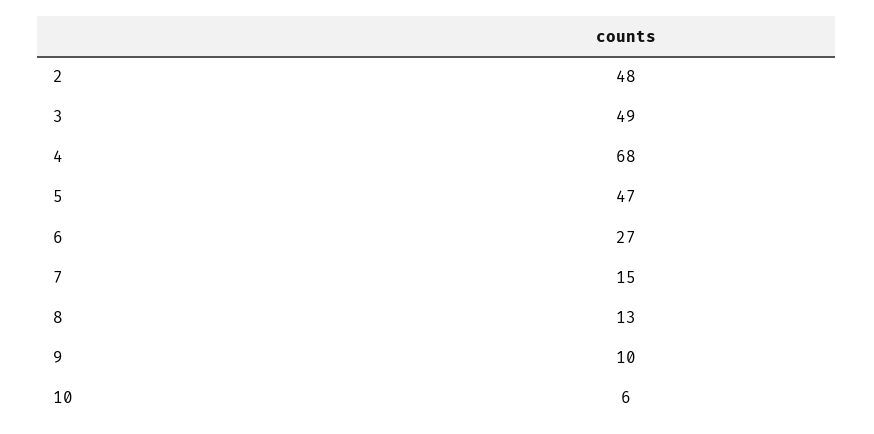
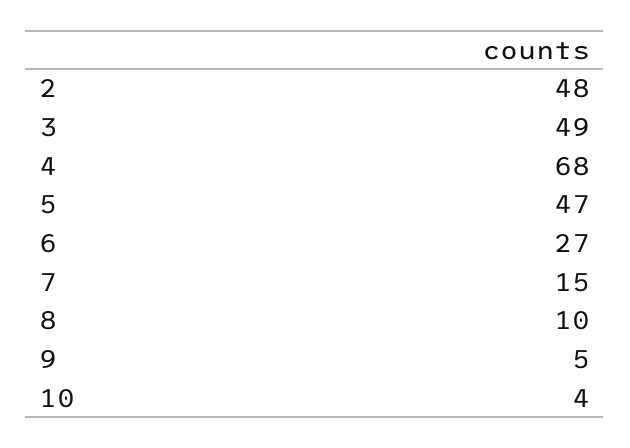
  {
    "2": 48,
    "3": 49,
    "4": 68,
    "5": 47,
    "6": 27,
    "7": 15,
-   "8": 13,
+   "8": 10,
-   "9": 10,
+   "9": 5,
-   "10": 6
+   "10": 4
  }

